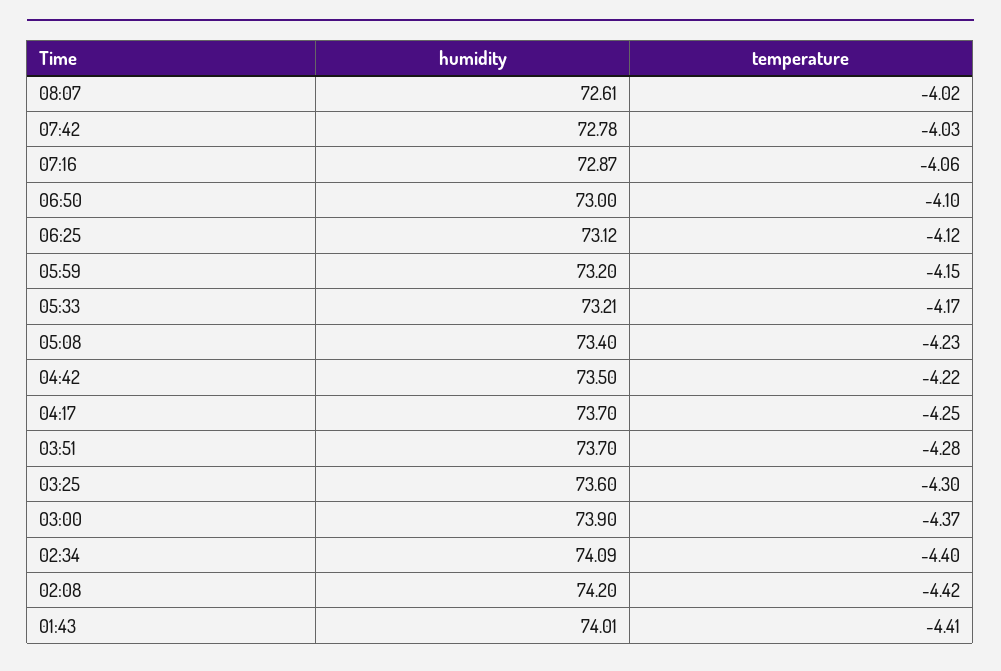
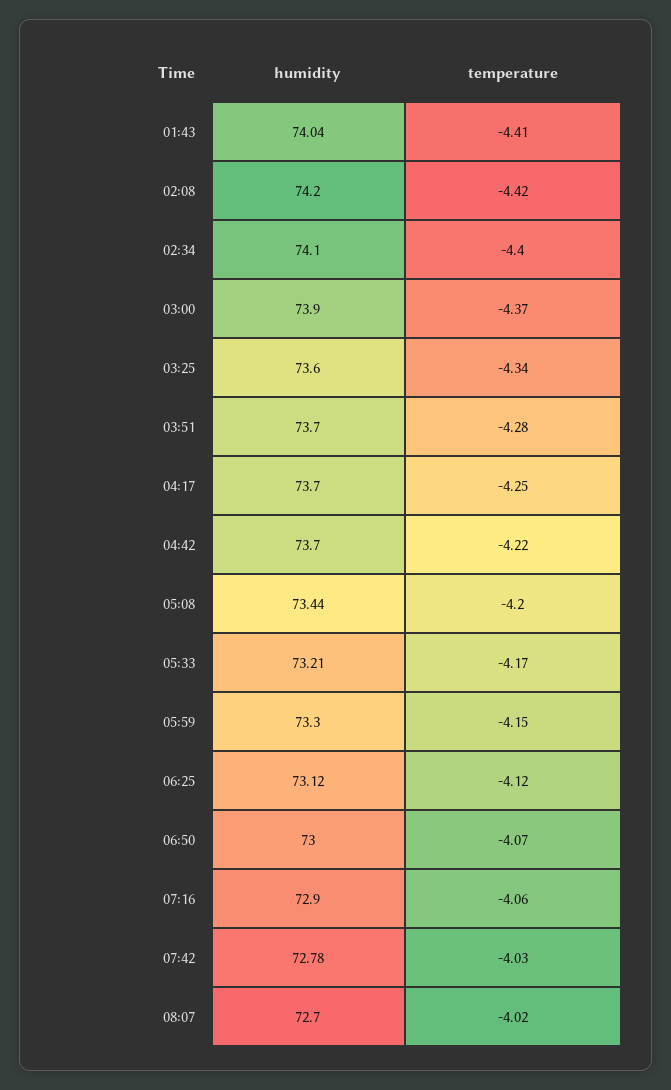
  {
    "humidity": {
-     "08:07": 72.61,
+     "08:07": 72.7,
      "07:42": 72.78,
-     "07:16": 72.87,
+     "07:16": 72.9,
      "06:50": 73,
      "06:25": 73.12,
-     "05:59": 73.2,
+     "05:59": 73.3,
      "05:33": 73.21,
-     "05:08": 73.4,
+     "05:08": 73.44,
-     "04:42": 73.5,
+     "04:42": 73.7,
      "04:17": 73.7,
      "03:51": 73.7,
      "03:25": 73.6,
      "03:00": 73.9,
-     "02:34": 74.09,
+     "02:34": 74.1,
      "02:08": 74.2,
-     "01:43": 74.01
+     "01:43": 74.04
    },
    "temperature": {
      "08:07": -4.02,
      "07:42": -4.03,
      "07:16": -4.06,
-     "06:50": -4.1,
+     "06:50": -4.07,
      "06:25": -4.12,
      "05:59": -4.15,
      "05:33": -4.17,
-     "05:08": -4.23,
+     "05:08": -4.2,
      "04:42": -4.22,
      "04:17": -4.25,
      "03:51": -4.28,
-     "03:25": -4.3,
+     "03:25": -4.34,
      "03:00": -4.37,
      "02:34": -4.4,
      "02:08": -4.42,
      "01:43": -4.41
    }
  }

